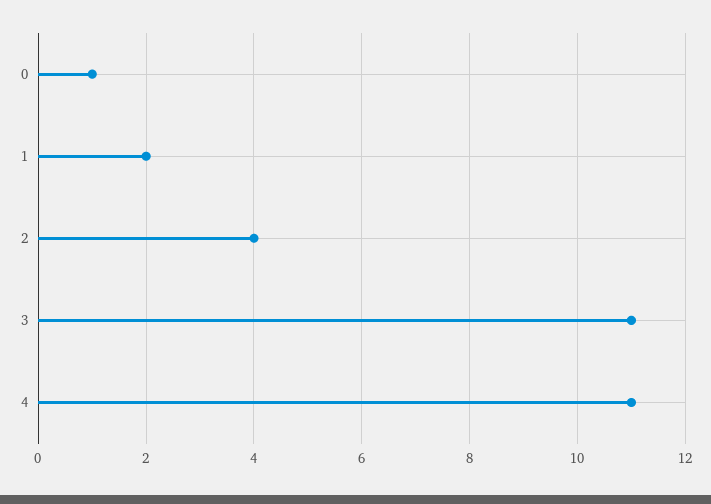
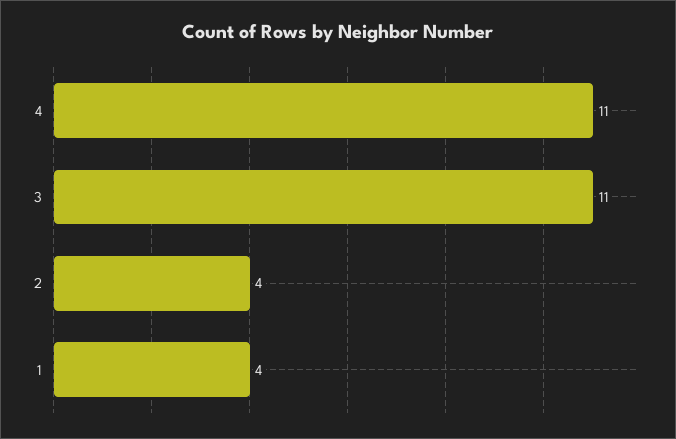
  {
-   "0": 1,
-   "1": 2,
+   "1": 4,
    "2": 4,
    "3": 11,
    "4": 11
  }

